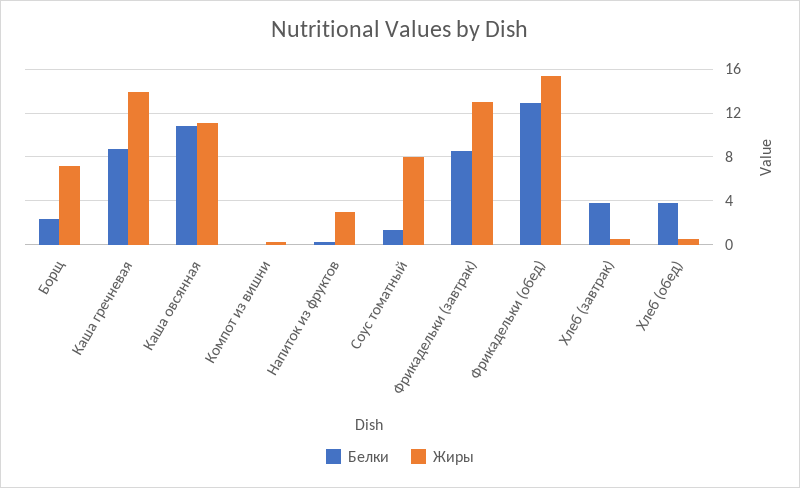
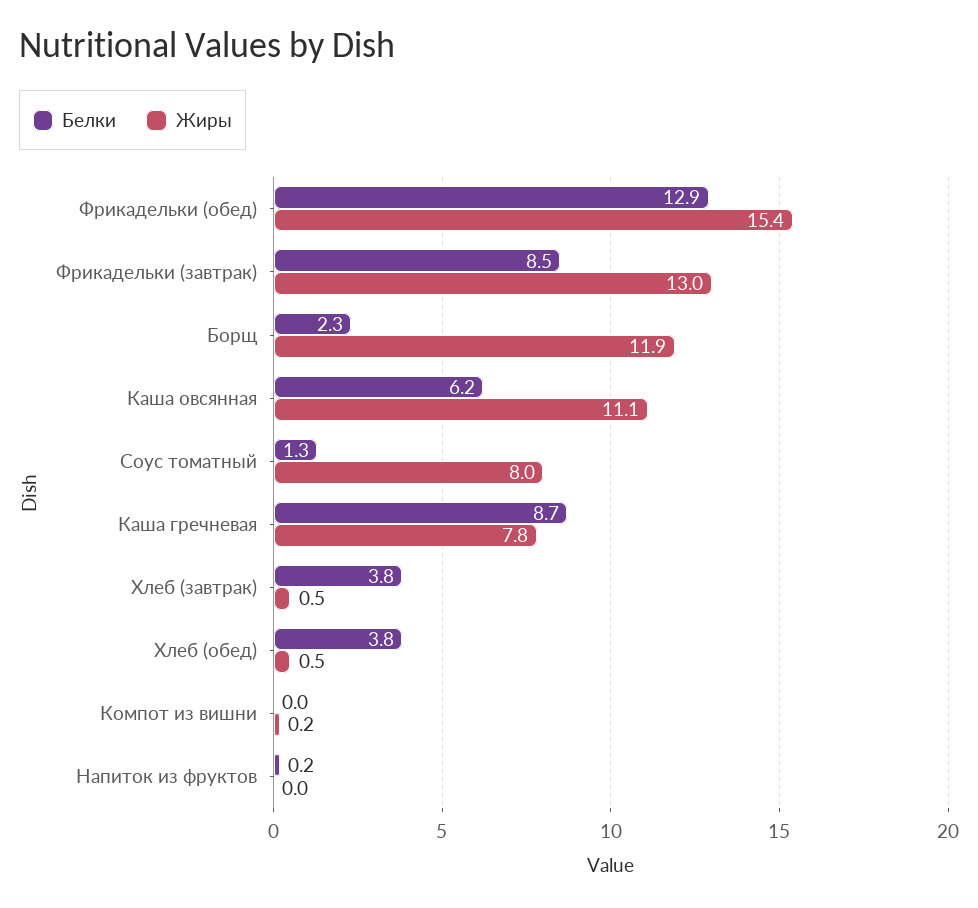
  {
    "Белки": {
      "Борщ": 2.3,
      "Каша гречневая": 8.7,
-     "Каша овсянная": 11,
+     "Каша овсянная": 6.2,
      "Компот из вишни": 0,
      "Напиток из фруктов": 0.2,
      "Соус томатный": 1.3,
      "Фрикадельки (завтрак)": 8.5,
      "Фрикадельки (обед)": 12.9,
      "Хлеб (завтрак)": 3.8,
      "Хлеб (обед)": 3.8
    },
    "Жиры": {
-     "Борщ": 7,
+     "Борщ": 11.9,
-     "Каша гречневая": 14,
+     "Каша гречневая": 7.8,
      "Каша овсянная": 11.1,
      "Компот из вишни": 0.2,
-     "Напиток из фруктов": 3,
+     "Напиток из фруктов": 0,
      "Соус томатный": 8,
      "Фрикадельки (завтрак)": 13,
      "Фрикадельки (обед)": 15.4,
      "Хлеб (завтрак)": 0.5,
      "Хлеб (обед)": 0.5
    }
  }

